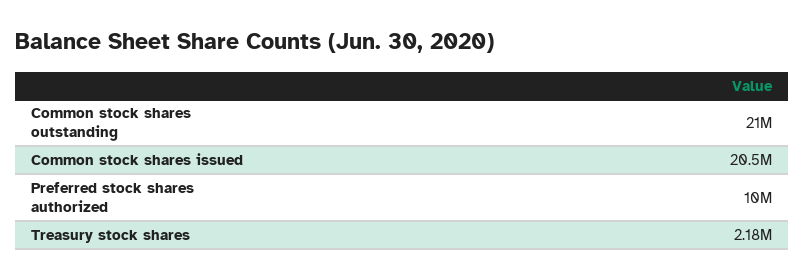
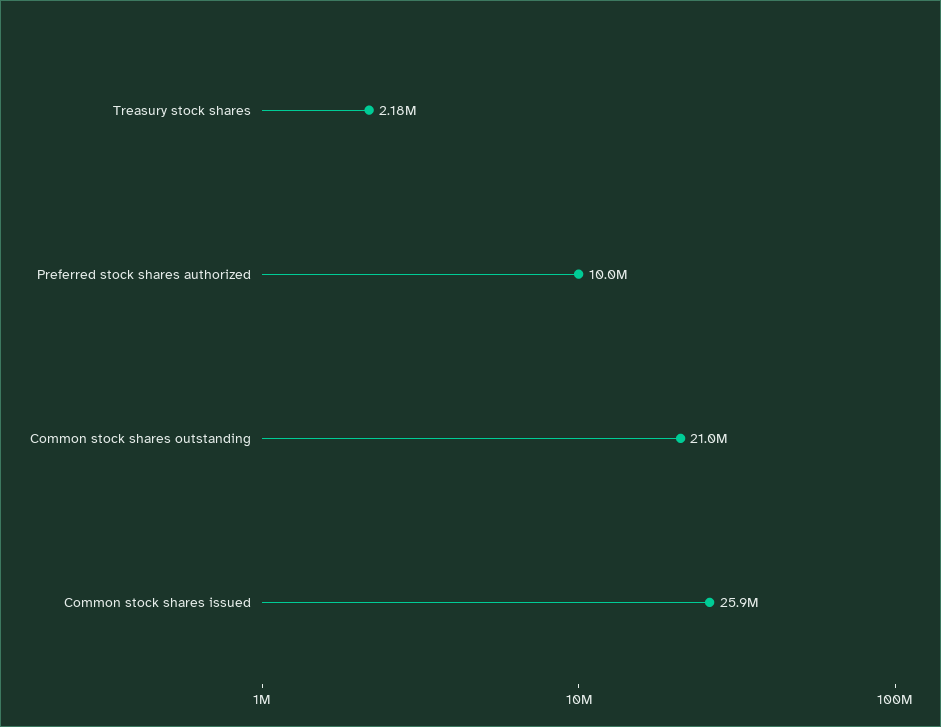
  {
    "Common stock shares outstanding": 21000000,
-   "Common stock shares issued": 20500000,
+   "Common stock shares issued": 25900000,
    "Preferred stock shares authorized": 10000000,
    "Treasury stock shares": 2180000
  }

